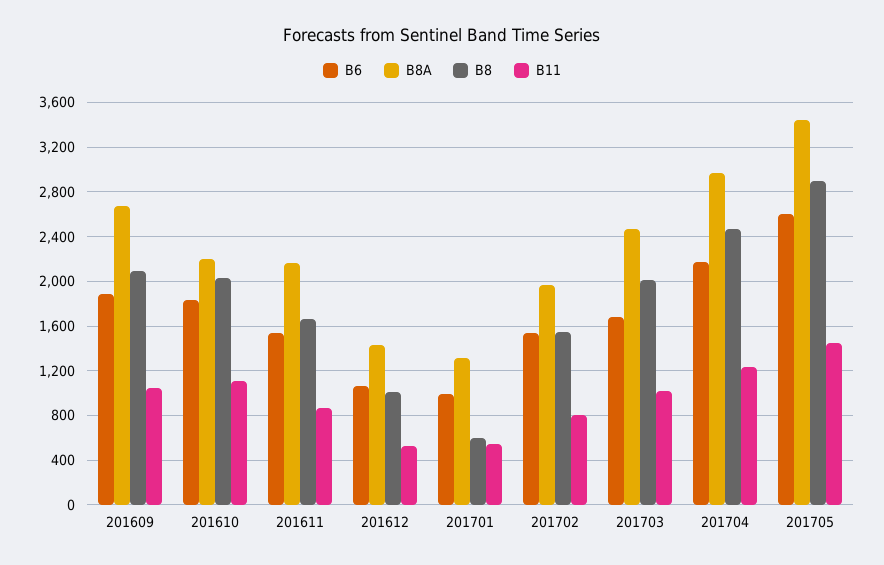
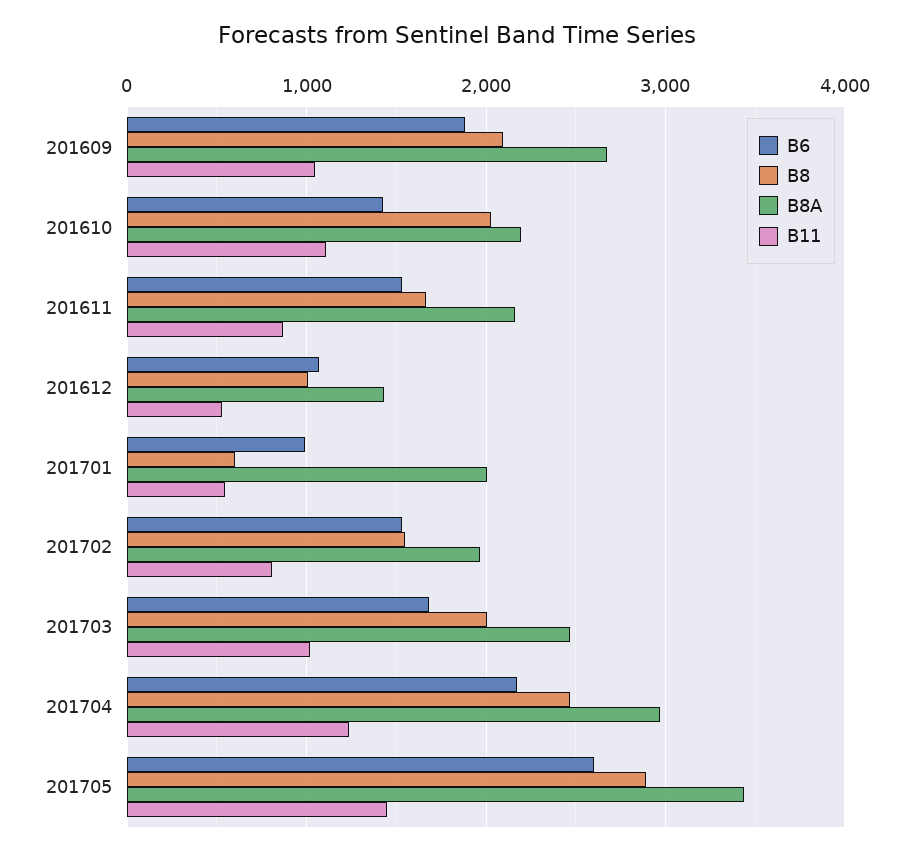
  {
    "B6": {
      "201609": 1900,
-     "201610": 1800,
+     "201610": 1400,
      "201611": 1500,
      "201612": 1100,
      "201701": 1000,
      "201702": 1500,
      "201703": 1700,
      "201704": 2200,
      "201705": 2600
    },
    "B8A": {
      "201609": 2700,
      "201610": 2200,
      "201611": 2200,
      "201612": 1400,
-     "201701": 1300,
+     "201701": 2000,
      "201702": 2000,
      "201703": 2500,
      "201704": 3000,
      "201705": 3400
    },
    "B8": {
      "201609": 2100,
      "201610": 2000,
      "201611": 1700,
      "201612": 1000,
      "201701": 600,
      "201702": 1500,
      "201703": 2000,
      "201704": 2500,
      "201705": 2900
    },
    "B11": {
      "201609": 1000,
      "201610": 1100,
      "201611": 900,
      "201612": 500,
      "201701": 500,
      "201702": 800,
      "201703": 1000,
      "201704": 1200,
      "201705": 1400
    }
  }

